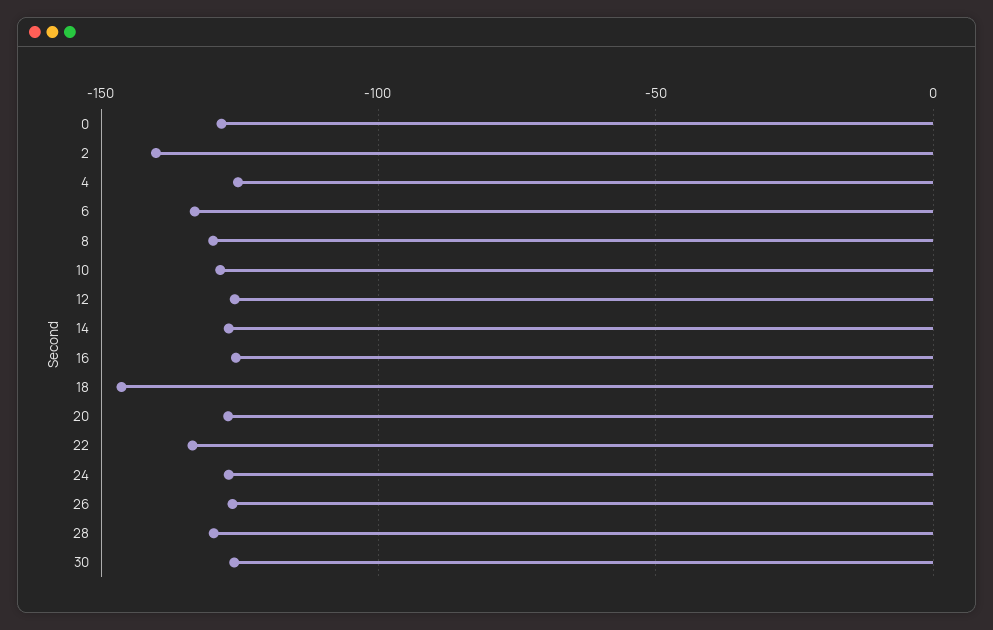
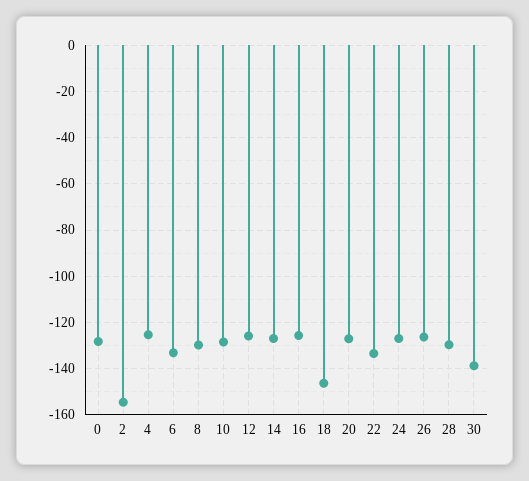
  {
    "0": -130,
-   "2": -140,
+   "2": -155,
    "4": -125,
    "6": -135,
    "8": -130,
    "10": -130,
    "12": -125,
    "14": -125,
    "16": -125,
    "18": -145,
    "20": -125,
    "22": -135,
    "24": -125,
    "26": -125,
    "28": -130,
-   "30": -125
+   "30": -140
  }

